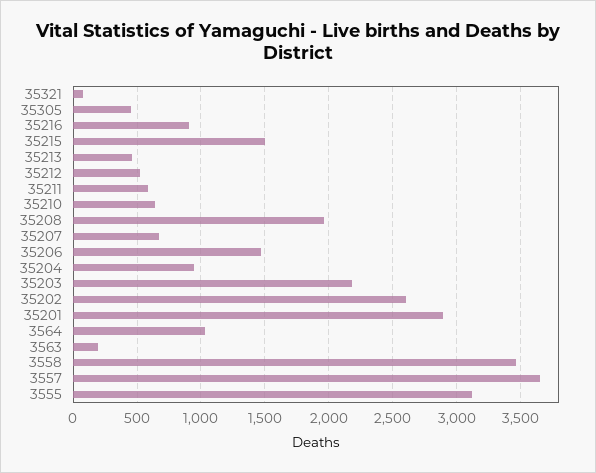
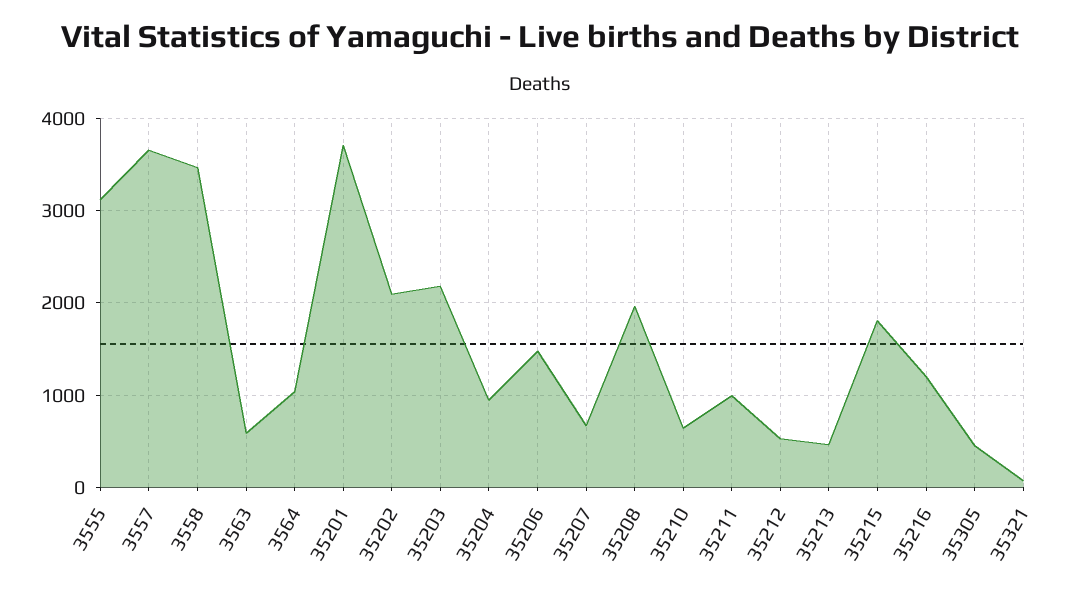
  {
    "35321": 50,
    "35305": 450,
-   "35216": 900,
+   "35216": 1200,
-   "35215": 1500,
+   "35215": 1800,
    "35213": 450,
    "35212": 550,
-   "35211": 600,
+   "35211": 1000,
    "35210": 650,
    "35208": 1950,
    "35207": 650,
    "35206": 1450,
    "35204": 950,
    "35203": 2200,
-   "35202": 2600,
+   "35202": 2100,
-   "35201": 2900,
+   "35201": 3700,
    "3564": 1050,
-   "3563": 200,
+   "3563": 600,
    "3558": 3450,
    "3557": 3650,
    "3555": 3100
  }

